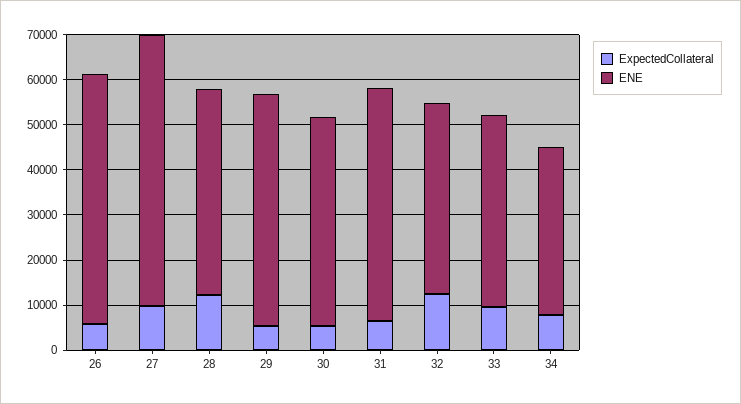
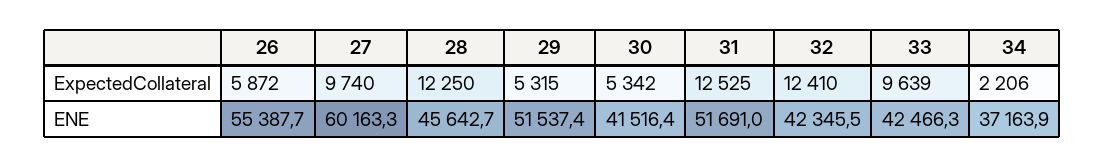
  {
    "ExpectedCollateral": {
      "26": 5872,
      "27": 9740,
      "28": 12250,
      "29": 5315,
      "30": 5342,
-     "31": 6000,
+     "31": 12525,
      "32": 12410,
      "33": 9639,
-     "34": 8000
+     "34": 2206
    },
    "ENE": {
      "26": 55387.7,
      "27": 60163.3,
      "28": 45642.7,
      "29": 51537.4,
-     "30": 46000,
+     "30": 41516.4,
      "31": 51691,
      "32": 42345.5,
      "33": 42466.3,
      "34": 37163.9
    }
  }

